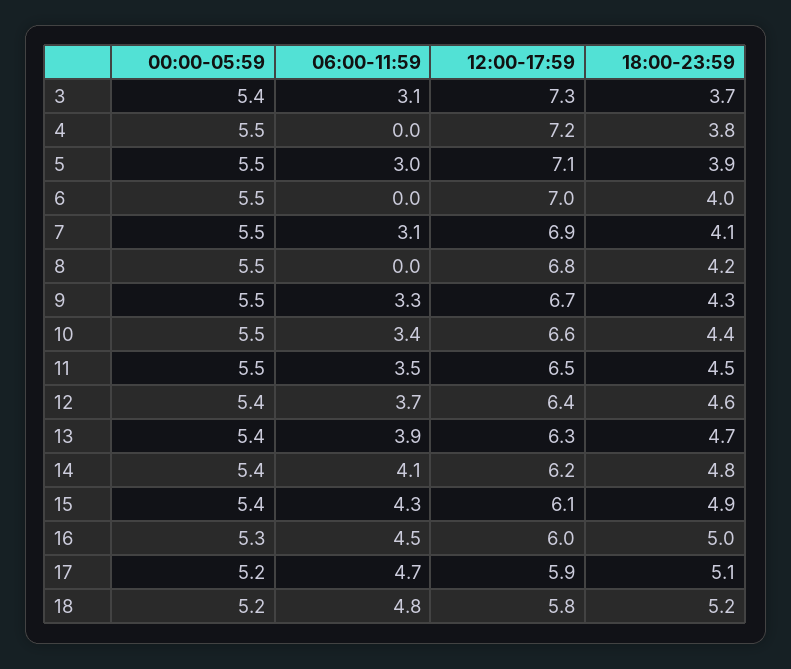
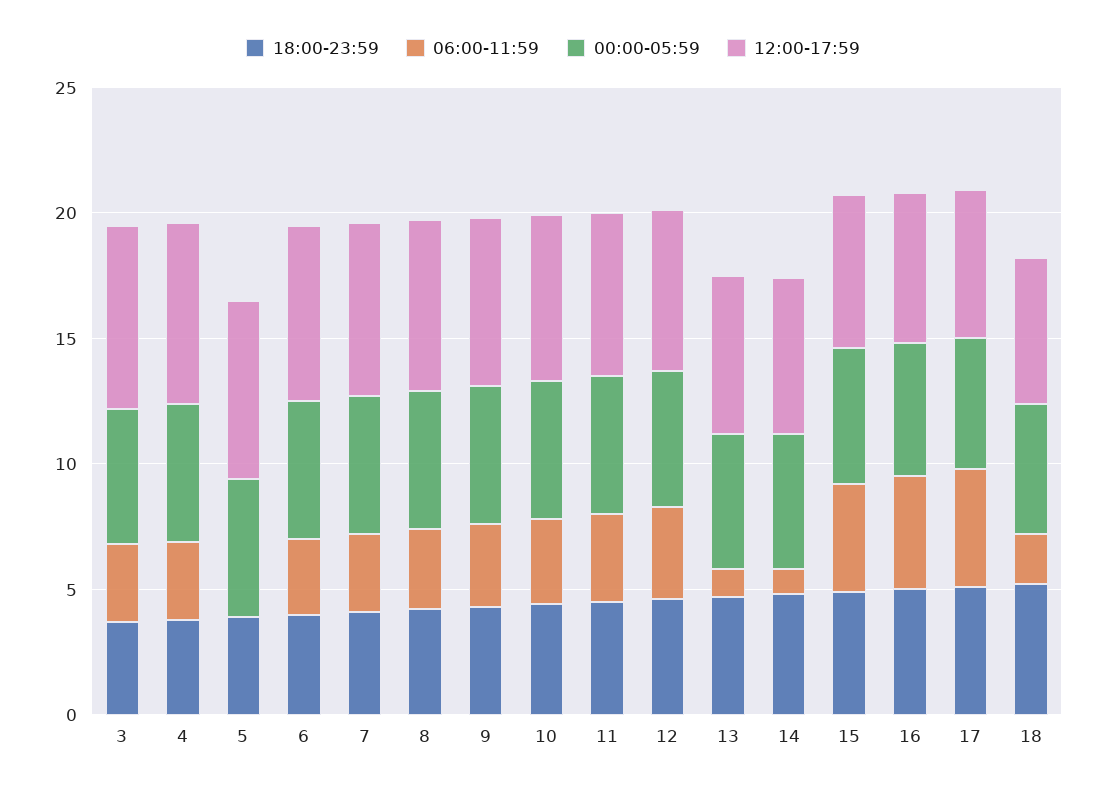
  {
    "00:00-05:59": {
      "3": 5.4,
      "4": 5.5,
      "5": 5.5,
      "6": 5.5,
      "7": 5.5,
      "8": 5.5,
      "9": 5.5,
      "10": 5.5,
      "11": 5.5,
      "12": 5.4,
      "13": 5.4,
      "14": 5.4,
      "15": 5.4,
      "16": 5.3,
      "17": 5.2,
      "18": 5.2
    },
    "06:00-11:59": {
      "3": 3.1,
-     "4": 0,
+     "4": 3,
-     "5": 3,
+     "5": 0,
-     "6": 0,
+     "6": 3,
      "7": 3.1,
-     "8": 0,
+     "8": 3,
      "9": 3.3,
      "10": 3.4,
      "11": 3.5,
      "12": 3.7,
-     "13": 3.9,
+     "13": 1,
-     "14": 4.1,
+     "14": 1,
      "15": 4.3,
      "16": 4.5,
      "17": 4.7,
-     "18": 4.8
+     "18": 2
    },
    "12:00-17:59": {
      "3": 7.3,
      "4": 7.2,
      "5": 7.1,
      "6": 7,
      "7": 6.9,
      "8": 6.8,
      "9": 6.7,
      "10": 6.6,
      "11": 6.5,
      "12": 6.4,
      "13": 6.3,
      "14": 6.2,
      "15": 6.1,
      "16": 6,
      "17": 5.9,
      "18": 5.8
    },
    "18:00-23:59": {
      "3": 3.7,
      "4": 3.8,
      "5": 3.9,
      "6": 4,
      "7": 4.1,
      "8": 4.2,
      "9": 4.3,
      "10": 4.4,
      "11": 4.5,
      "12": 4.6,
      "13": 4.7,
      "14": 4.8,
      "15": 4.9,
      "16": 5,
      "17": 5.1,
      "18": 5.2
    }
  }

